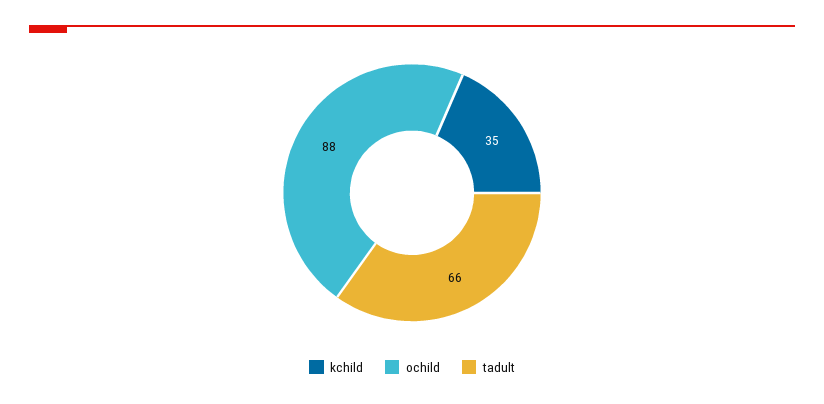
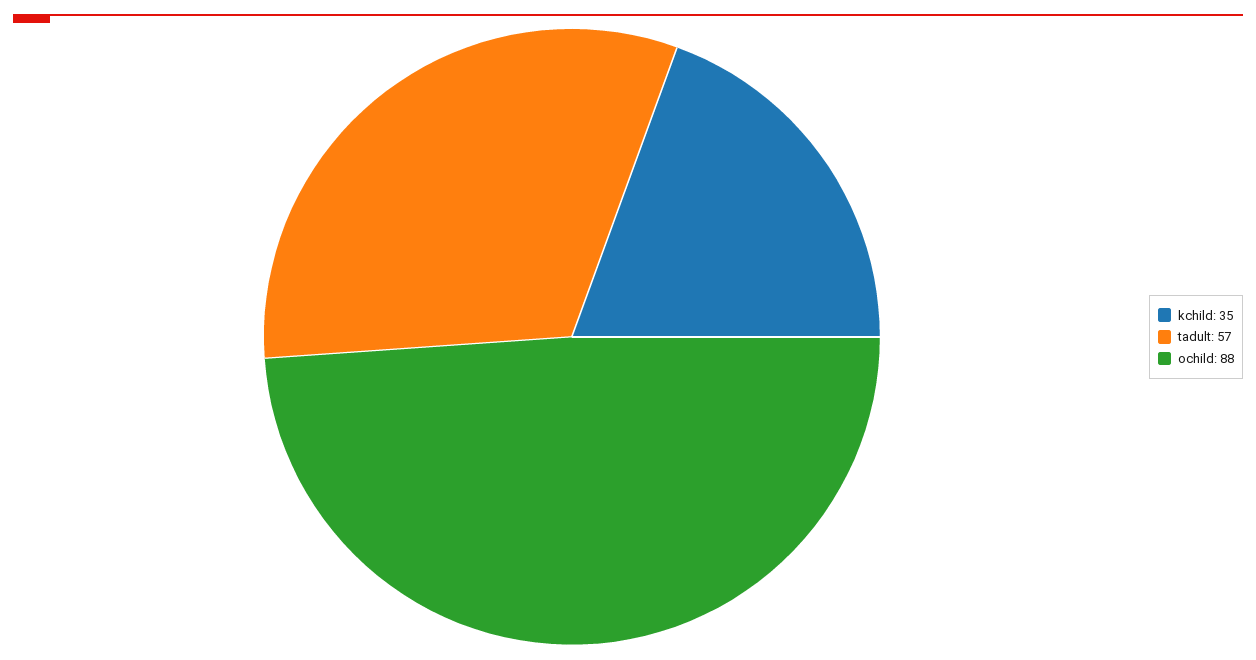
  {
    "kchild": 35,
    "ochild": 88,
-   "tadult": 66
+   "tadult": 57
  }

